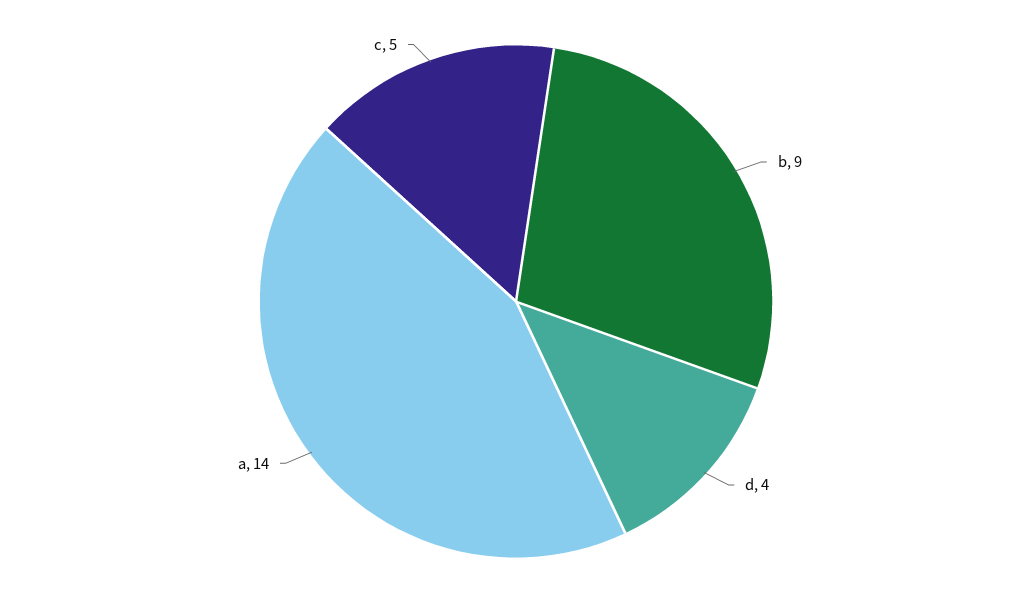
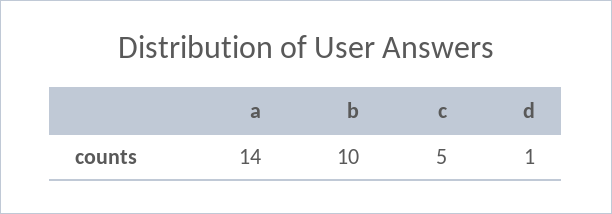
  {
-   "b": 9,
+   "b": 10,
-   "d": 4,
+   "d": 1,
    "a": 14,
    "c": 5
  }

